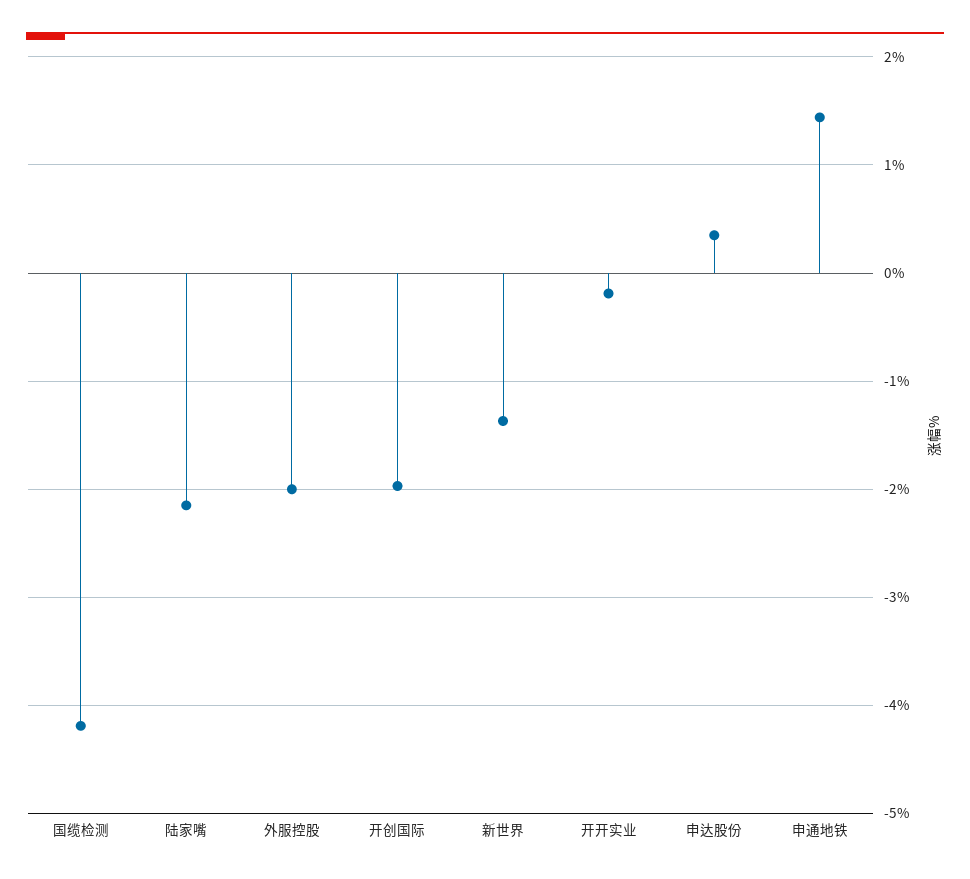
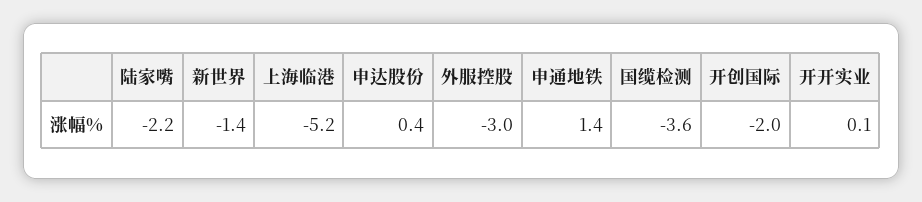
  {
-   "国缆检测": -4.2,
+   "国缆检测": -3.6,
    "陆家嘴": -2.2,
-   "外服控股": -2,
+   "外服控股": -3,
    "开创国际": -2,
    "新世界": -1.4,
-   "开开实业": -0.2,
+   "开开实业": 0.1,
    "申达股份": 0.4,
-   "申通地铁": 1.4
+   "申通地铁": 1.4,
+   "上海临港": -5.2
  }

